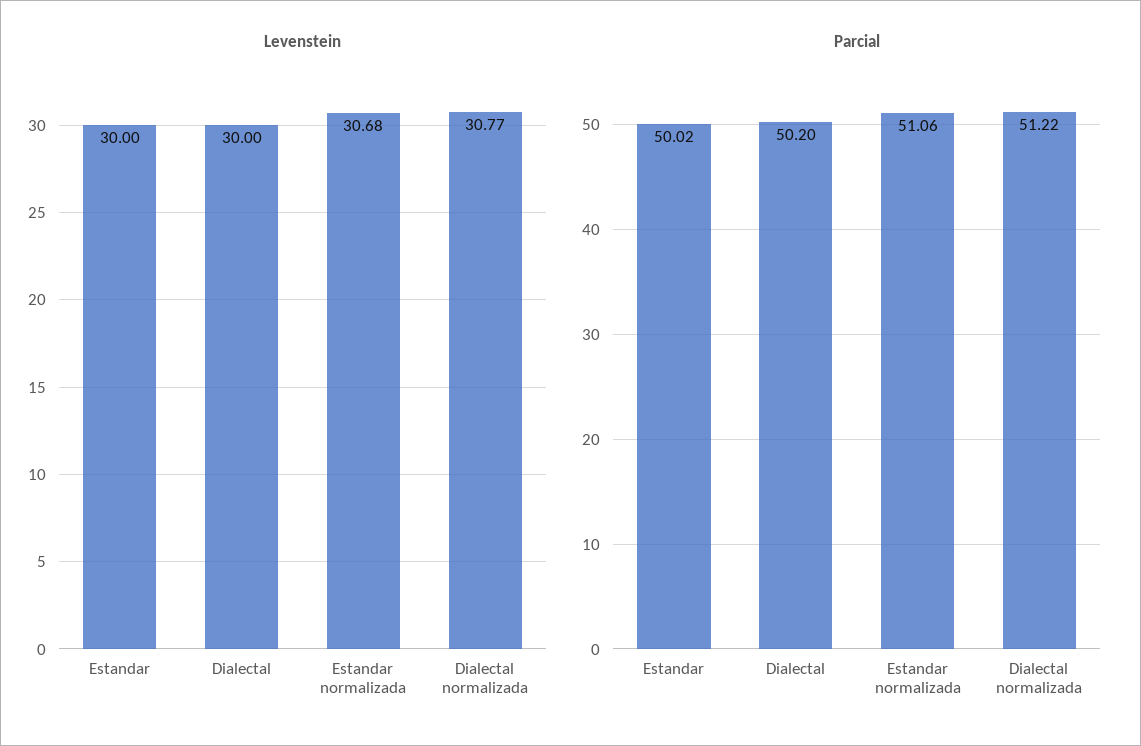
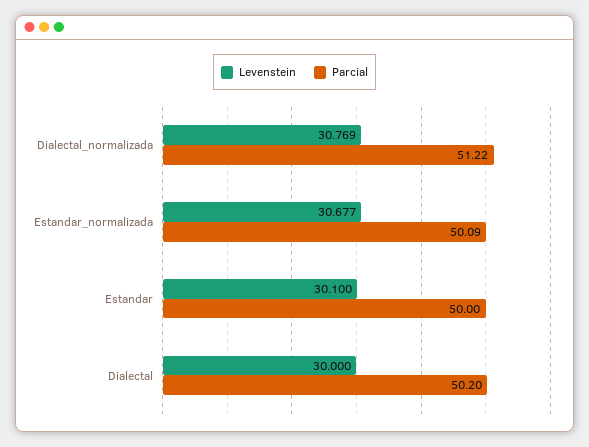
  {
    "Levenstein": {
-     "Estandar": 30,
+     "Estandar": 30.1,
      "Dialectal": 30,
      "Estandar normalizada": 30.677,
      "Dialectal normalizada": 30.769
    },
    "Parcial": {
-     "Estandar": 50.02,
+     "Estandar": 50,
      "Dialectal": 50.2,
-     "Estandar normalizada": 51.06,
+     "Estandar normalizada": 50.09,
      "Dialectal normalizada": 51.22
    }
  }

